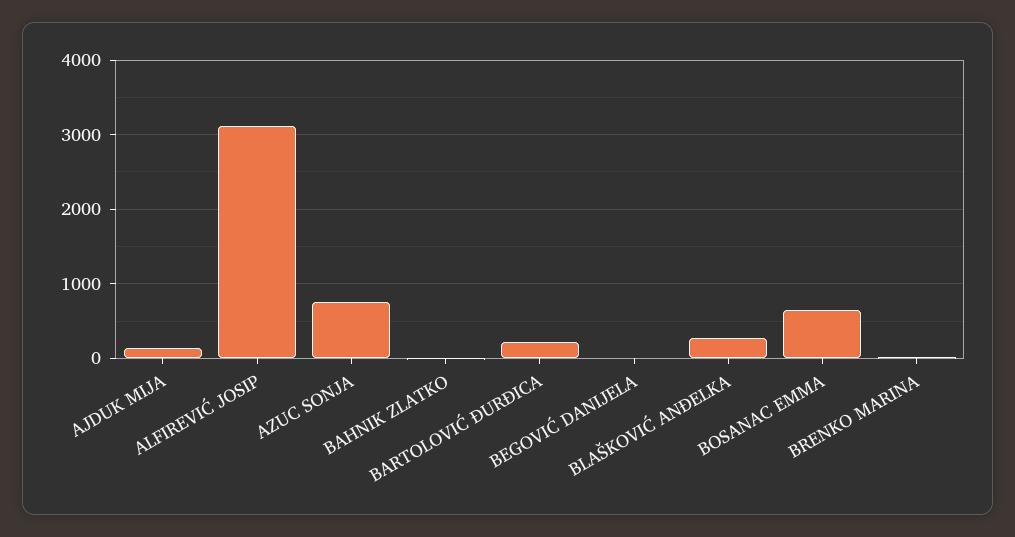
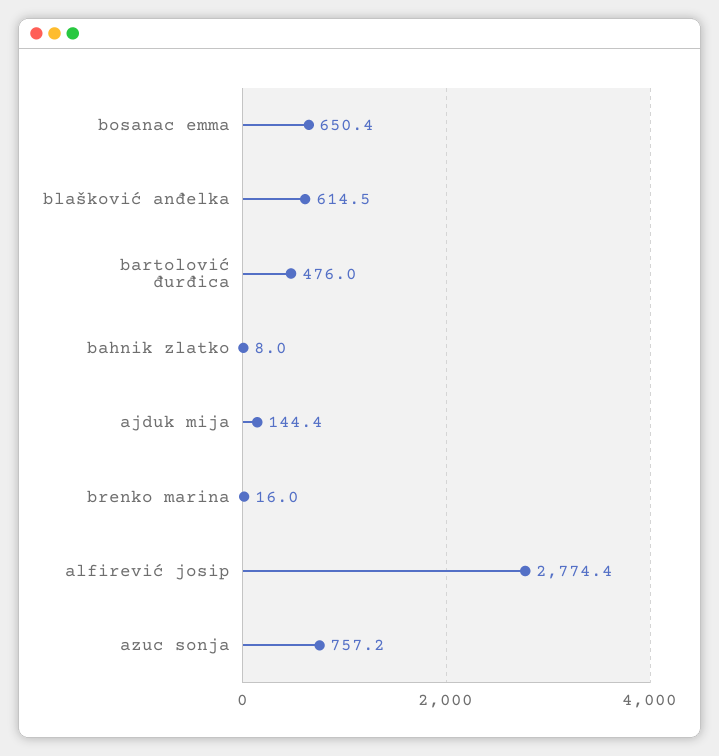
  {
    "AJDUK MIJA": 144.4,
-   "ALFIREVIĆ JOSIP": 3100,
+   "ALFIREVIĆ JOSIP": 2774.4,
    "AZUC SONJA": 757.2,
    "BAHNIK ZLATKO": 8,
-   "BARTOLOVIĆ ĐURĐICA": 200,
+   "BARTOLOVIĆ ĐURĐICA": 476,
-   "BEGOVIĆ DANIJELA": 0,
-   "BLAŠKOVIĆ ANĐELKA": 300,
+   "BLAŠKOVIĆ ANĐELKA": 614.5,
    "BOSANAC EMMA": 650.4,
    "BRENKO MARINA": 16
  }

